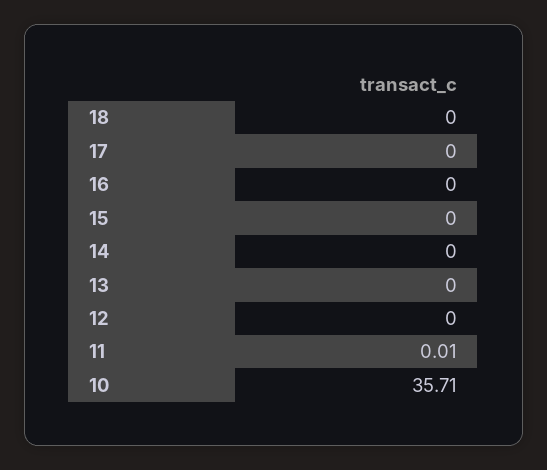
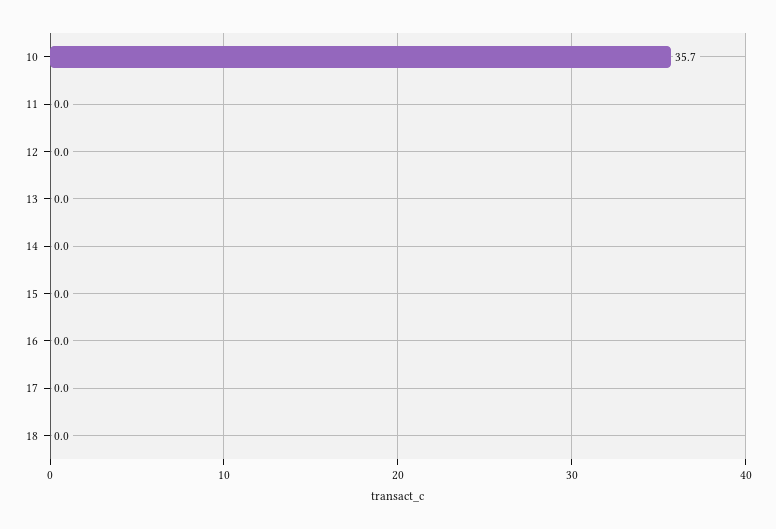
  {
    "18": 0,
    "17": 0,
    "16": 0,
    "15": 0,
    "14": 0,
    "13": 0,
    "12": 0,
-   "11": 0.01,
+   "11": 0,
-   "10": 35.71
+   "10": 35.7
  }

